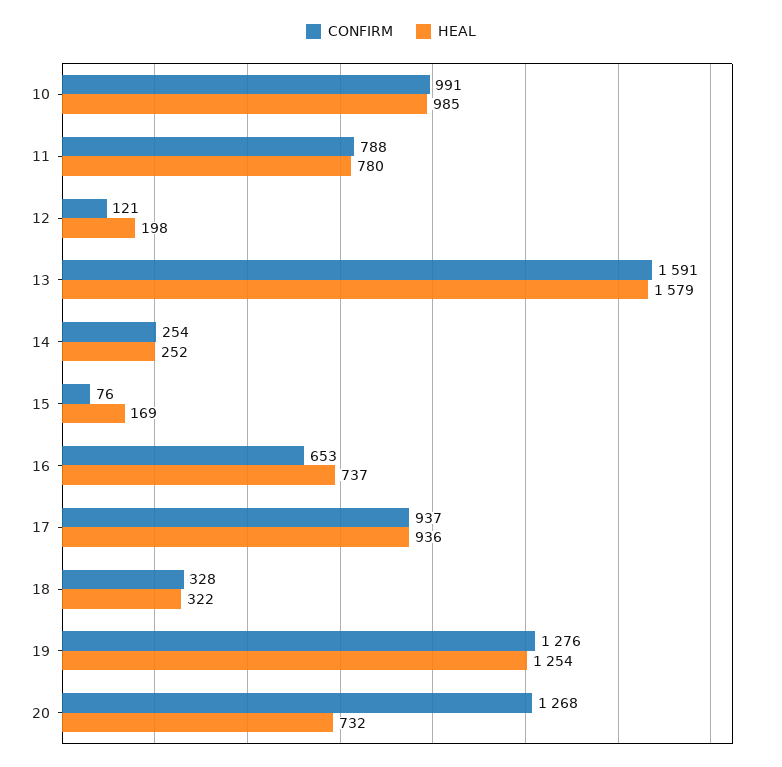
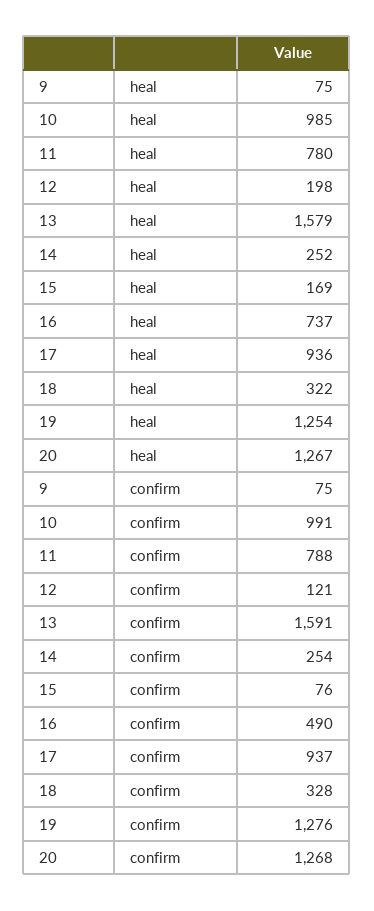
  {
    "CONFIRM": {
      "10": 991,
      "11": 788,
      "12": 121,
      "13": 1591,
      "14": 254,
      "15": 76,
-     "16": 653,
+     "16": 490,
      "17": 937,
      "18": 328,
      "19": 1276,
-     "20": 1268
+     "20": 1268,
+     "9": 75
    },
    "HEAL": {
      "10": 985,
      "11": 780,
      "12": 198,
      "13": 1579,
      "14": 252,
      "15": 169,
      "16": 737,
      "17": 936,
      "18": 322,
      "19": 1254,
-     "20": 732
+     "20": 1267,
+     "9": 75
    }
  }

